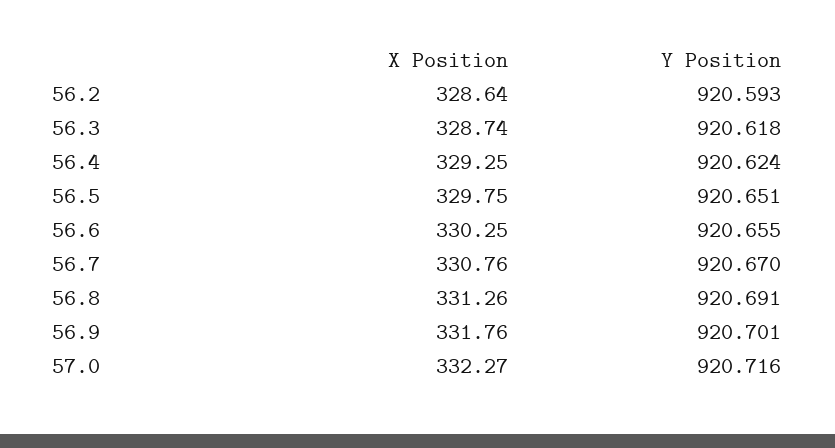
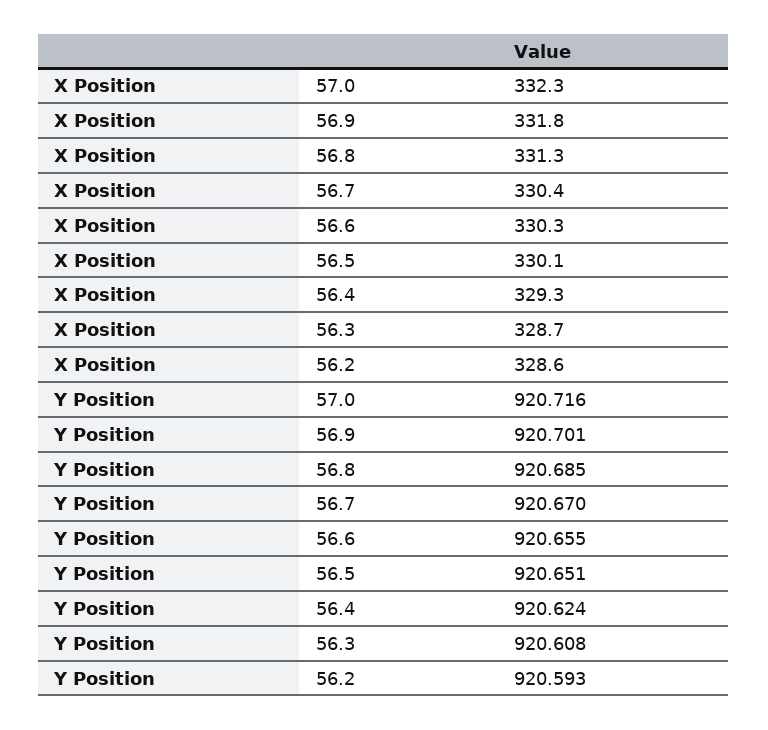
  {
    "X Position": {
      "56.2": 328.64,
      "56.3": 328.74,
      "56.4": 329.25,
-     "56.5": 329.75,
+     "56.5": 330.1,
      "56.6": 330.25,
-     "56.7": 330.76,
+     "56.7": 330.4,
      "56.8": 331.26,
      "56.9": 331.76,
      "57.0": 332.27
    },
    "Y Position": {
      "56.2": 920.593,
-     "56.3": 920.618,
+     "56.3": 920.608,
      "56.4": 920.624,
      "56.5": 920.651,
      "56.6": 920.655,
      "56.7": 920.67,
-     "56.8": 920.691,
+     "56.8": 920.685,
      "56.9": 920.701,
      "57.0": 920.716
    }
  }

